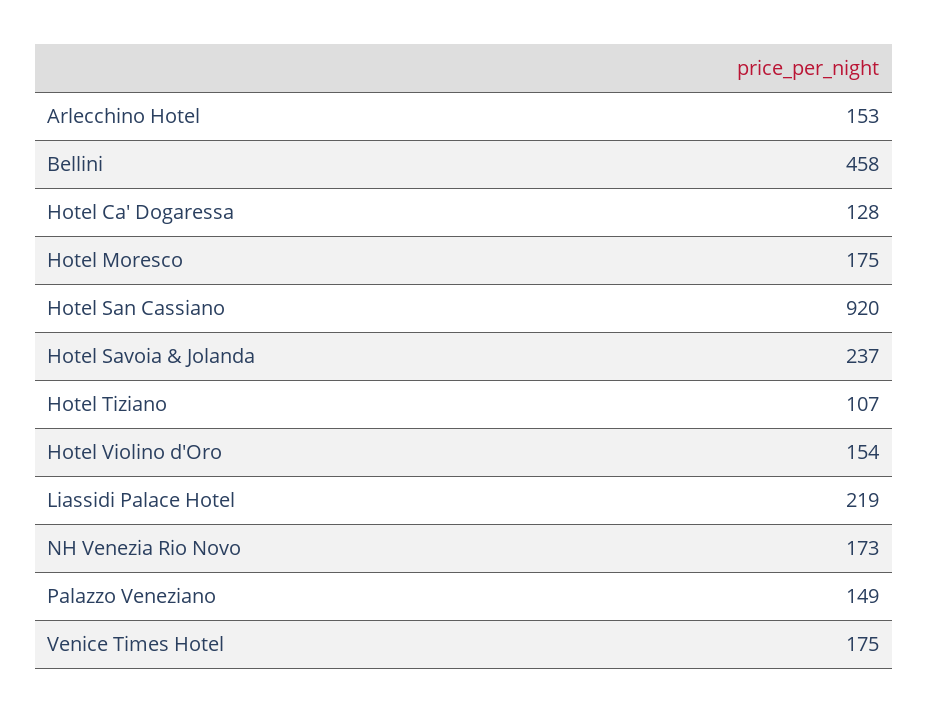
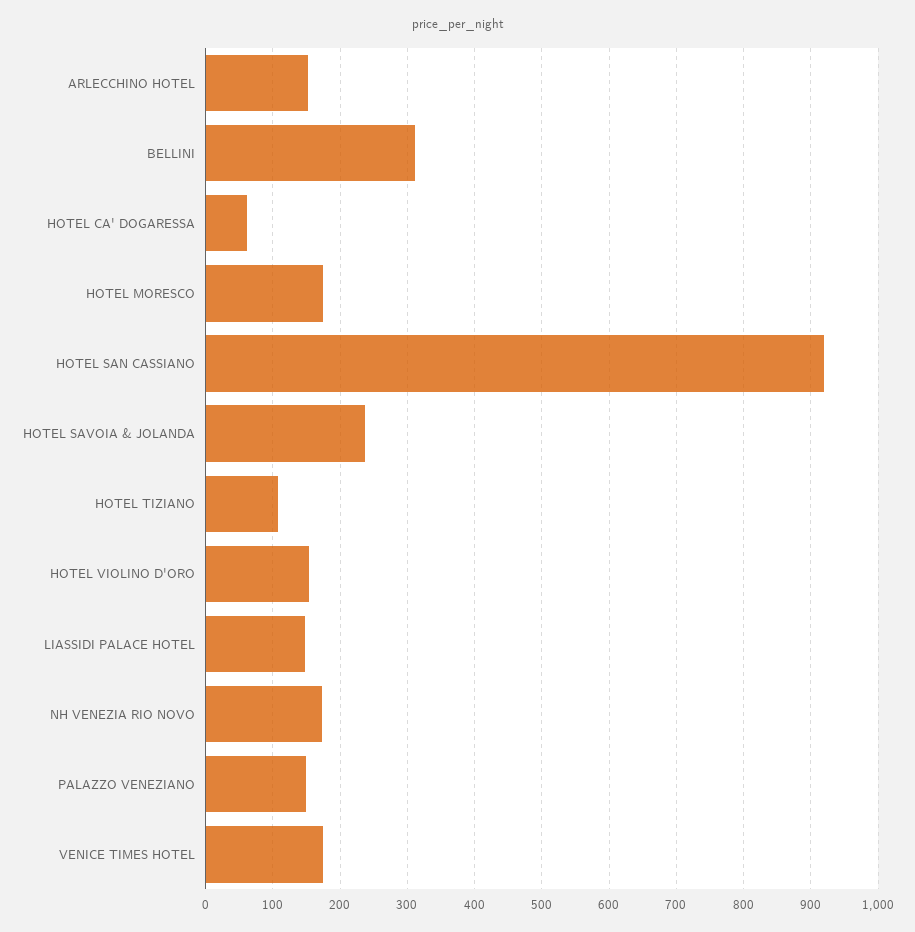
  {
    "Arlecchino Hotel": 153,
-   "Bellini": 458,
+   "Bellini": 310,
-   "Hotel Ca' Dogaressa": 128,
+   "Hotel Ca' Dogaressa": 60,
    "Hotel Moresco": 175,
    "Hotel San Cassiano": 920,
    "Hotel Savoia & Jolanda": 237,
    "Hotel Tiziano": 107,
    "Hotel Violino d'Oro": 154,
-   "Liassidi Palace Hotel": 219,
+   "Liassidi Palace Hotel": 150,
    "NH Venezia Rio Novo": 173,
    "Palazzo Veneziano": 149,
    "Venice Times Hotel": 175
  }

